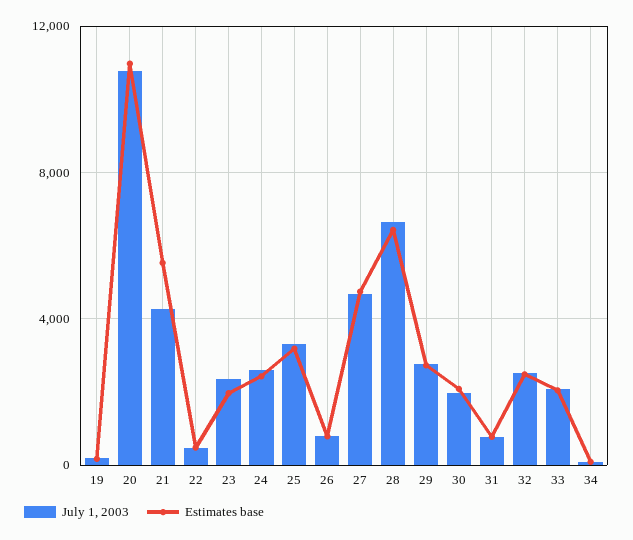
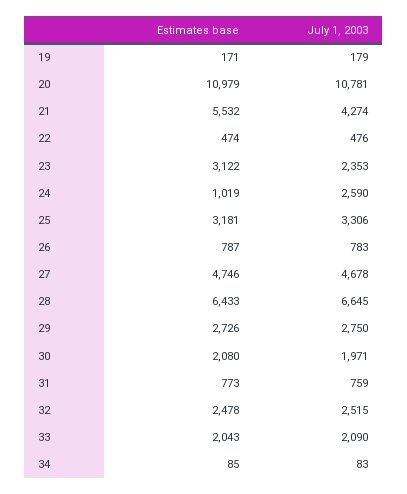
  {
    "July 1, 2003": {
      "19": 179,
      "20": 10781,
      "21": 4274,
      "22": 476,
      "23": 2353,
      "24": 2590,
      "25": 3306,
      "26": 783,
      "27": 4678,
      "28": 6645,
      "29": 2750,
      "30": 1971,
      "31": 759,
      "32": 2515,
      "33": 2090,
      "34": 83
    },
    "Estimates base": {
      "19": 171,
      "20": 10979,
      "21": 5532,
      "22": 474,
-     "23": 2000,
+     "23": 3122,
-     "24": 2500,
+     "24": 1019,
      "25": 3181,
      "26": 787,
      "27": 4746,
      "28": 6433,
      "29": 2726,
      "30": 2080,
      "31": 773,
      "32": 2478,
      "33": 2043,
      "34": 85
    }
  }

